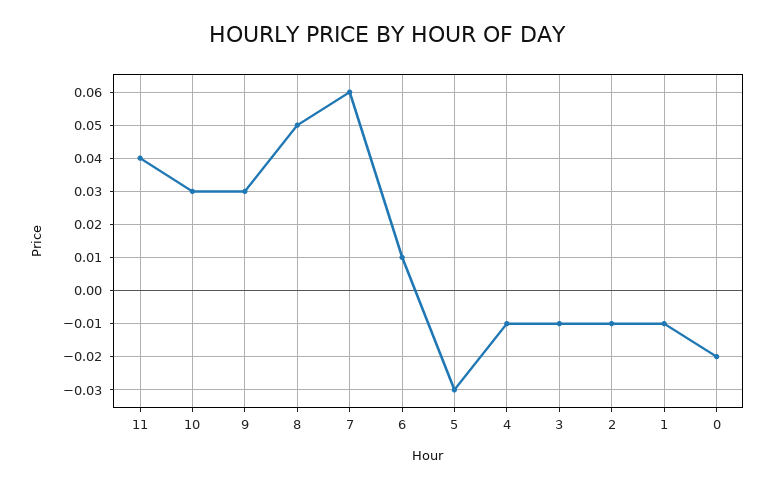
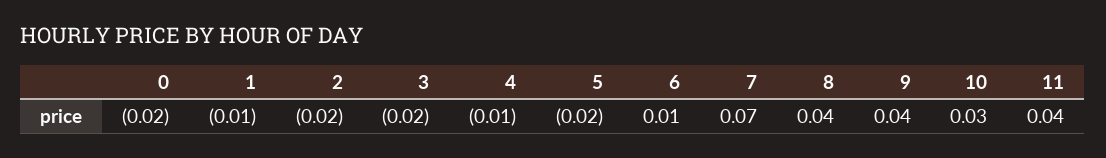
  {
    "11": 0.04,
    "10": 0.03,
-   "9": 0.03,
+   "9": 0.04,
-   "8": 0.05,
+   "8": 0.04,
-   "7": 0.06,
+   "7": 0.07,
    "6": 0.01,
-   "5": -0.03,
+   "5": -0.02,
    "4": -0.01,
-   "3": -0.01,
+   "3": -0.02,
-   "2": -0.01,
+   "2": -0.02,
    "1": -0.01,
    "0": -0.02
  }

